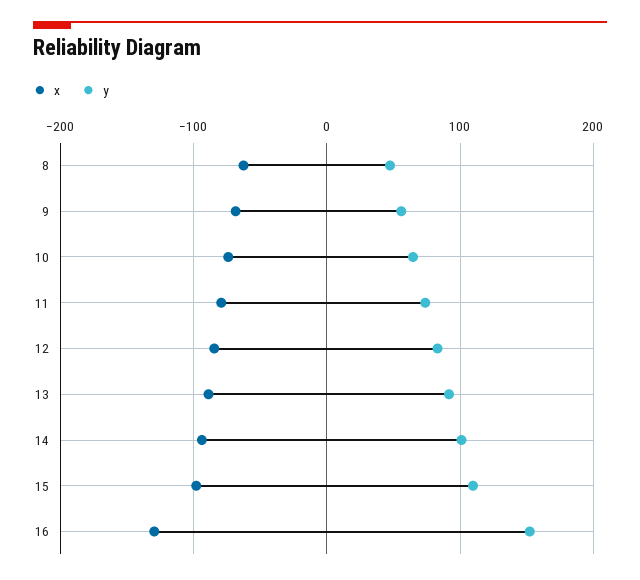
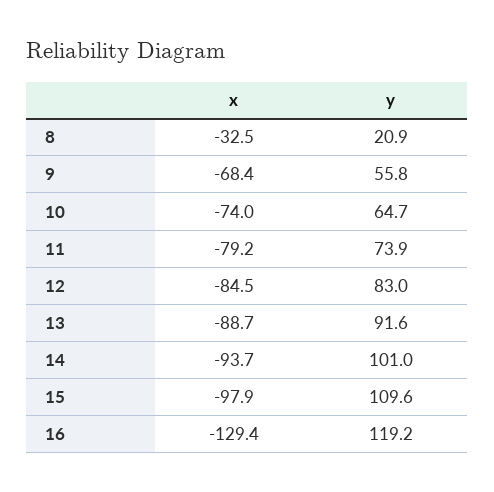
  {
    "x": {
-     "8": -60,
+     "8": -32.5,
      "9": -68.4,
      "10": -74,
      "11": -79.2,
      "12": -84.5,
      "13": -88.7,
      "14": -93.7,
      "15": -97.9,
      "16": -129.4
    },
    "y": {
-     "8": 50,
+     "8": 20.9,
      "9": 55.8,
      "10": 64.7,
      "11": 73.9,
      "12": 83,
      "13": 91.6,
      "14": 101,
      "15": 109.6,
-     "16": 150
+     "16": 119.2
    }
  }

